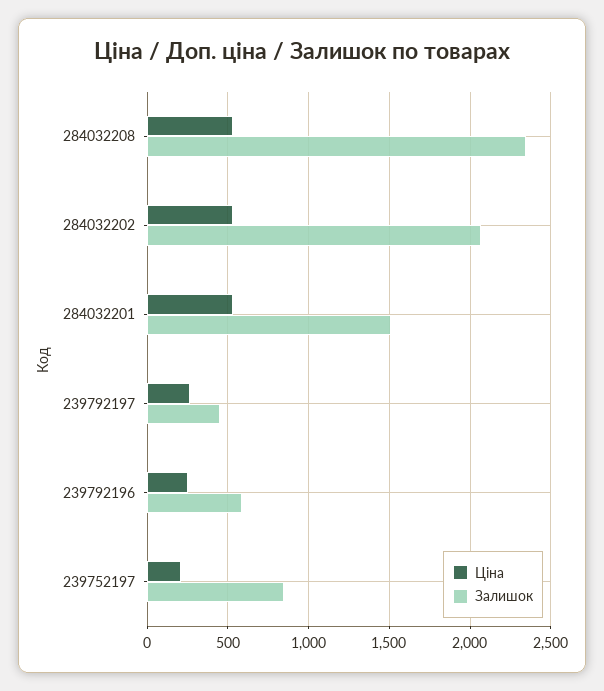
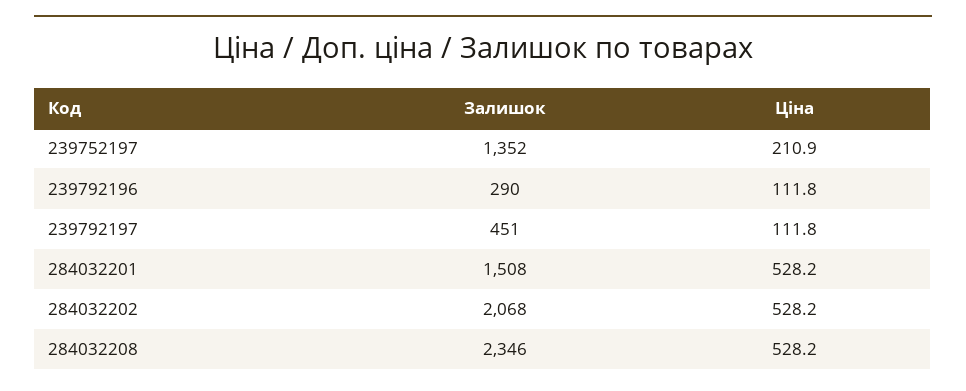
  {
    "Ціна": {
      "284032208": 528.2,
      "284032202": 528.2,
      "284032201": 528.2,
-     "239792197": 250,
+     "239792197": 111.8,
-     "239792196": 250,
+     "239792196": 111.8,
      "239752197": 210.9
    },
    "Залишок": {
      "284032208": 2346,
      "284032202": 2068,
      "284032201": 1508,
      "239792197": 451,
-     "239792196": 600,
+     "239792196": 290,
-     "239752197": 850
+     "239752197": 1352
    }
  }

